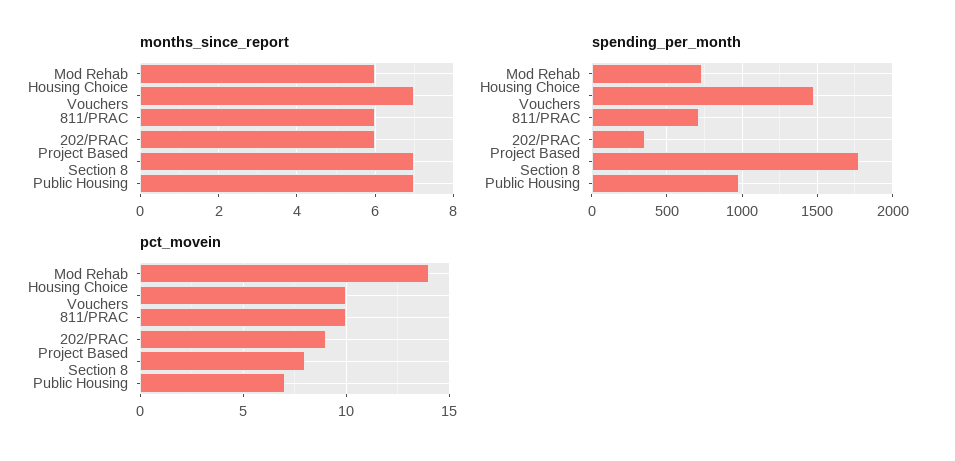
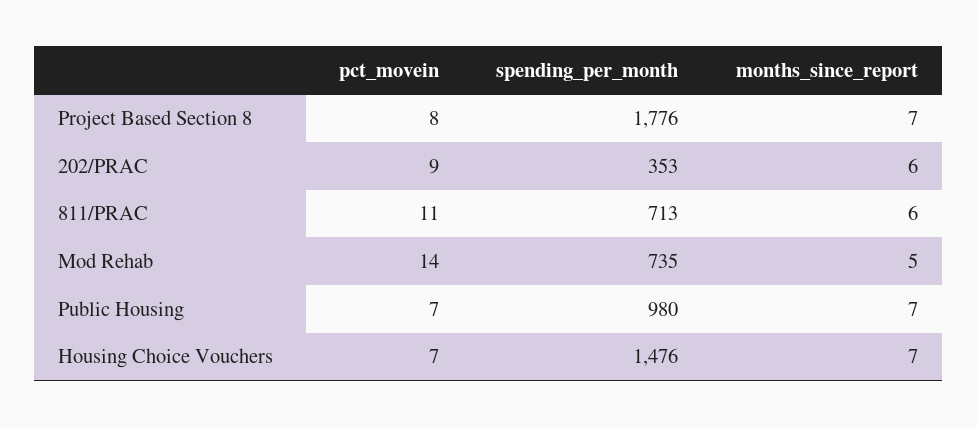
  {
    "months_since_report": {
-     "Mod Rehab": 6,
+     "Mod Rehab": 5,
      "Housing Choice Vouchers": 7,
      "811/PRAC": 6,
      "202/PRAC": 6,
      "Project Based Section 8": 7,
      "Public Housing": 7
    },
    "spending_per_month": {
      "Mod Rehab": 735,
      "Housing Choice Vouchers": 1476,
      "811/PRAC": 713,
      "202/PRAC": 353,
      "Project Based Section 8": 1776,
      "Public Housing": 980
    },
    "pct_movein": {
      "Mod Rehab": 14,
-     "Housing Choice Vouchers": 10,
+     "Housing Choice Vouchers": 7,
-     "811/PRAC": 10,
+     "811/PRAC": 11,
      "202/PRAC": 9,
      "Project Based Section 8": 8,
      "Public Housing": 7
    }
  }

